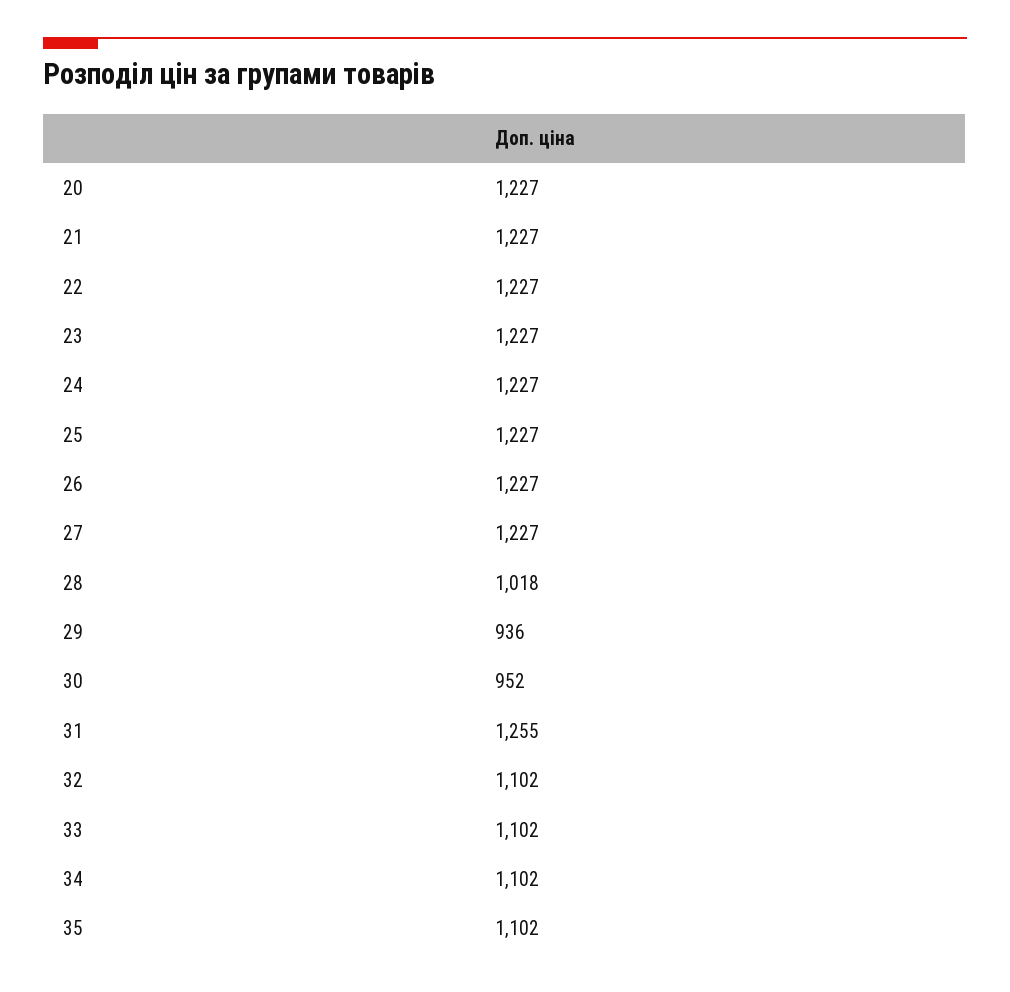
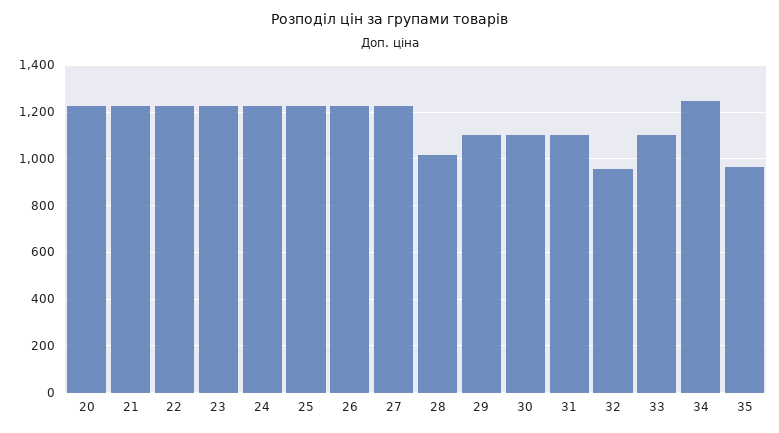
  {
    "20": 1227,
    "21": 1227,
    "22": 1227,
    "23": 1227,
    "24": 1227,
    "25": 1227,
    "26": 1227,
    "27": 1227,
    "28": 1018,
-   "29": 936,
+   "29": 1100,
-   "30": 952,
+   "30": 1100,
-   "31": 1255,
+   "31": 1100,
-   "32": 1102,
+   "32": 950,
    "33": 1102,
-   "34": 1102,
+   "34": 1250,
-   "35": 1102
+   "35": 950
  }

